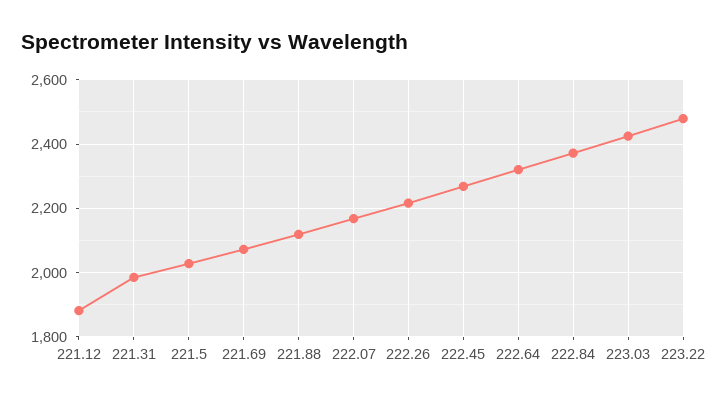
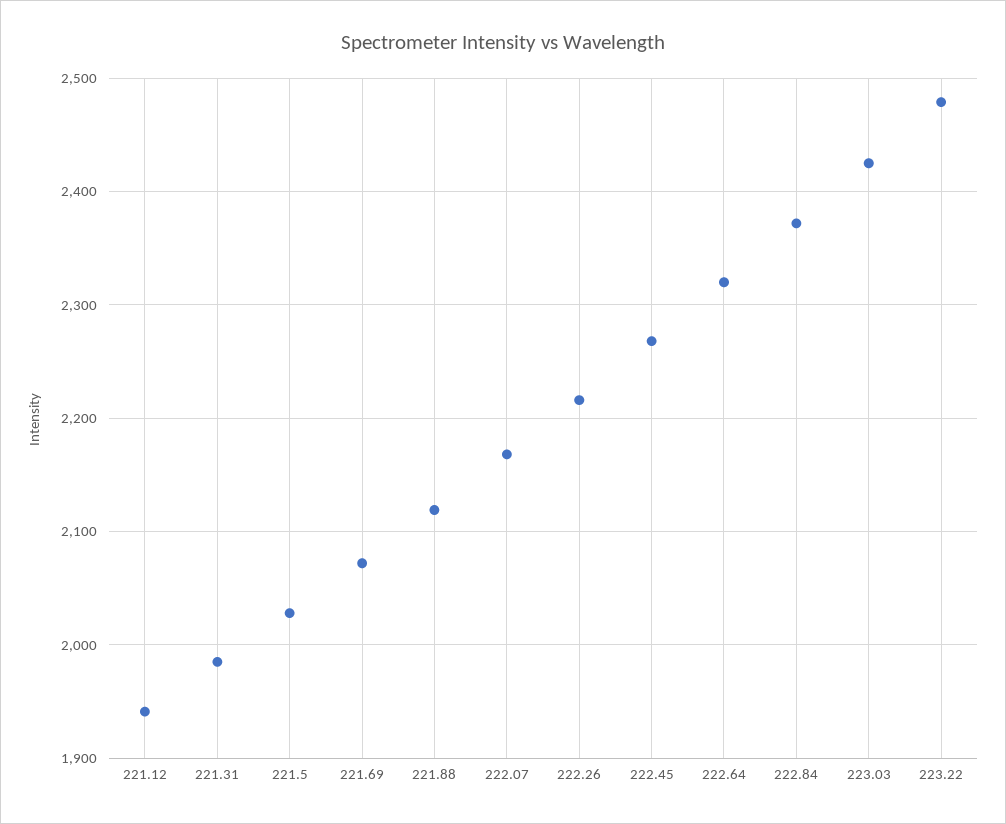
  {
-   "221.12": 1880,
+   "221.12": 1940,
    "221.31": 1990,
    "221.5": 2030,
    "221.69": 2070,
    "221.88": 2120,
    "222.07": 2170,
    "222.26": 2220,
    "222.45": 2270,
    "222.64": 2320,
    "222.84": 2370,
    "223.03": 2430,
    "223.22": 2480
  }

